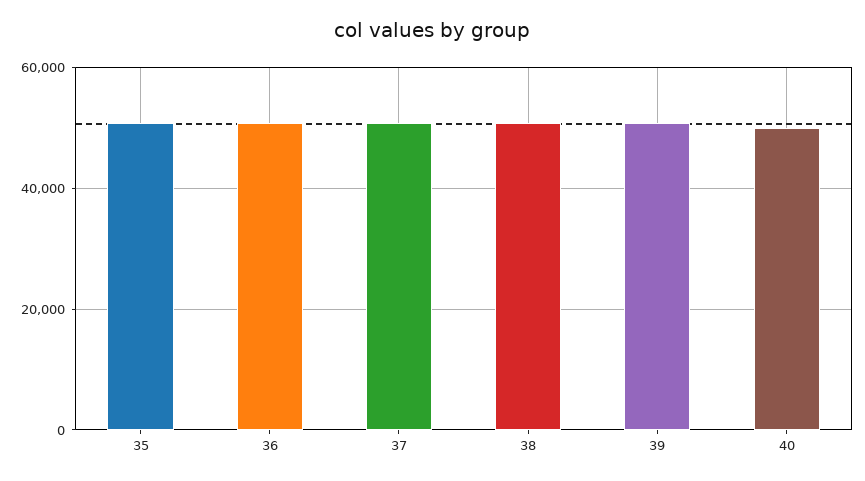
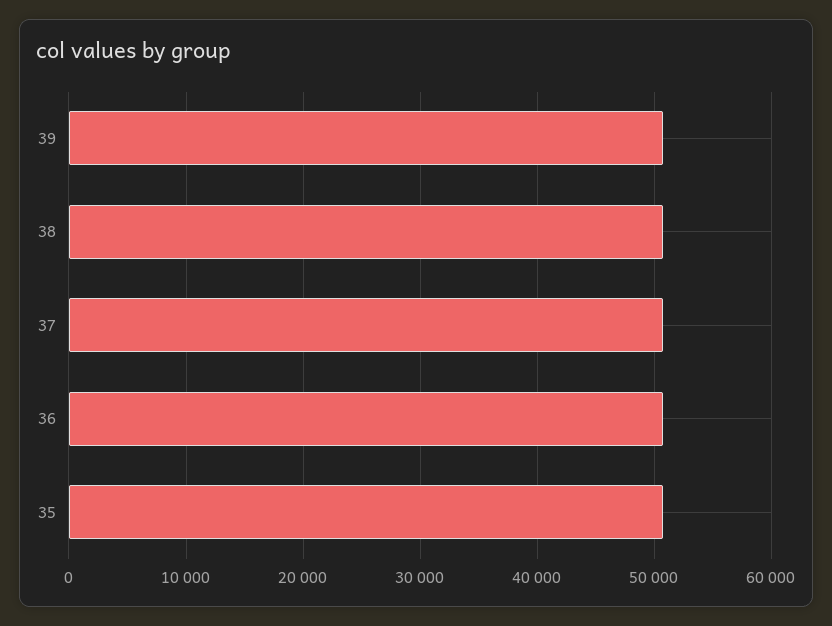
  {
    "35": 51000,
    "36": 51000,
    "37": 51000,
    "38": 51000,
-   "39": 51000,
+   "39": 51000
-   "40": 50000
  }

